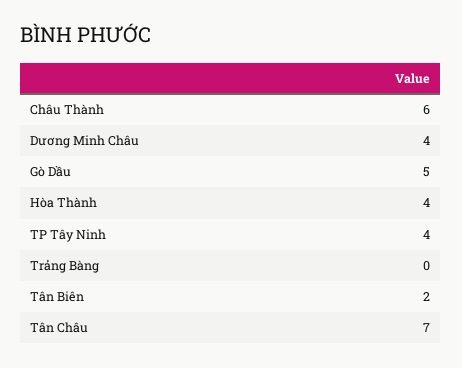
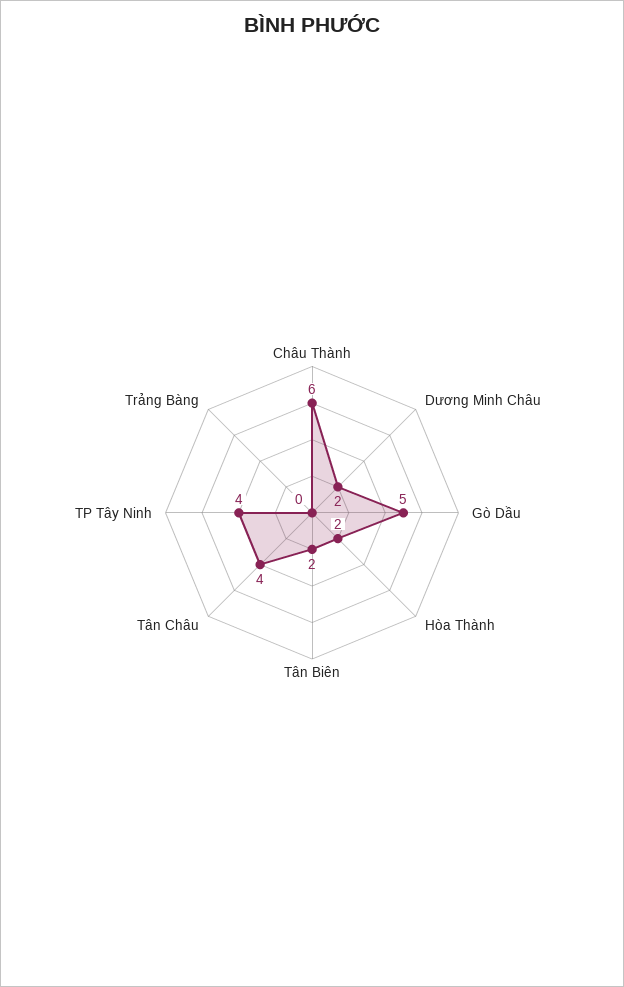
  {
    "Châu Thành": 6,
-   "Dương Minh Châu": 4,
+   "Dương Minh Châu": 2,
    "Gò Dầu": 5,
-   "Hòa Thành": 4,
+   "Hòa Thành": 2,
    "TP Tây Ninh": 4,
    "Trảng Bàng": 0,
    "Tân Biên": 2,
-   "Tân Châu": 7
+   "Tân Châu": 4
  }

